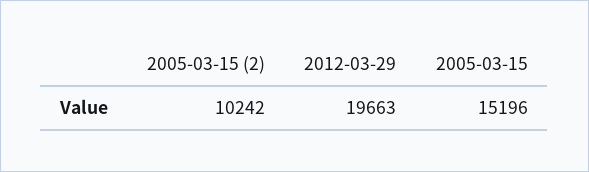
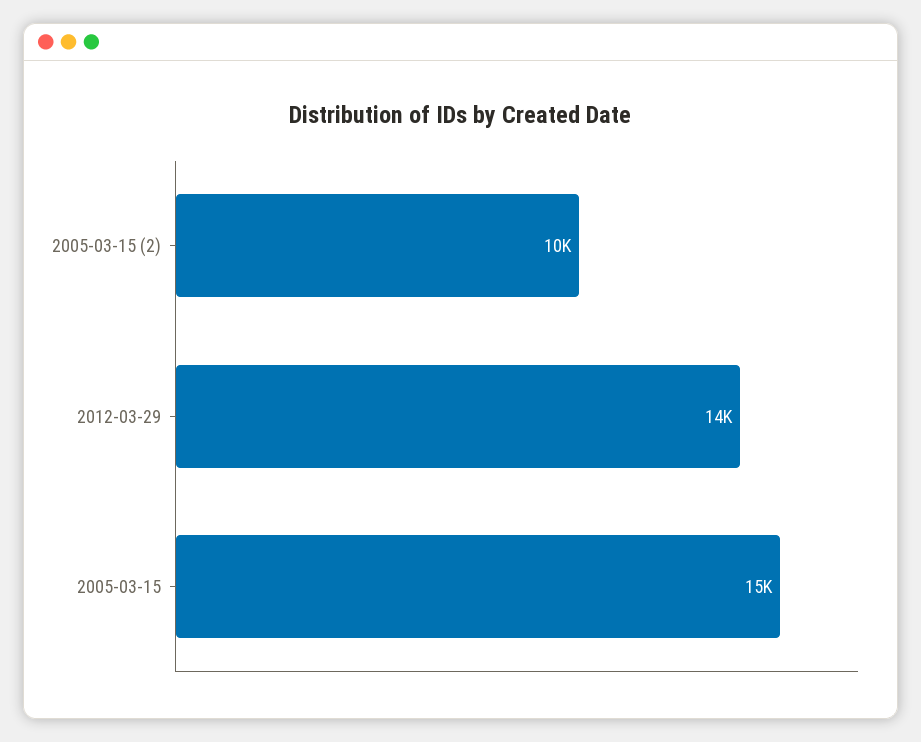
  {
    "2005-03-15 (2)": 10242,
-   "2012-03-29": 19663,
+   "2012-03-29": 14000,
    "2005-03-15": 15196
  }

